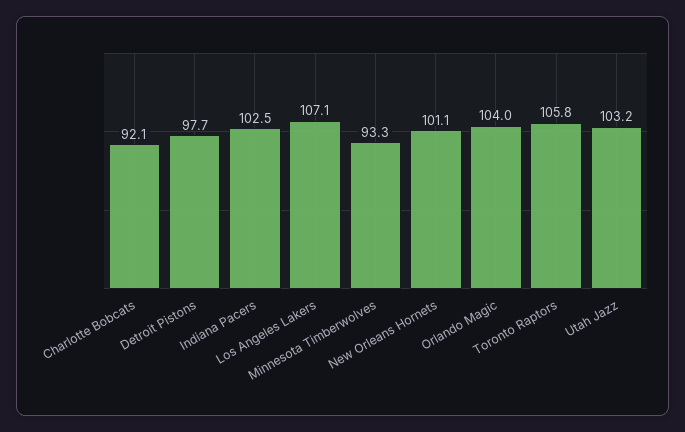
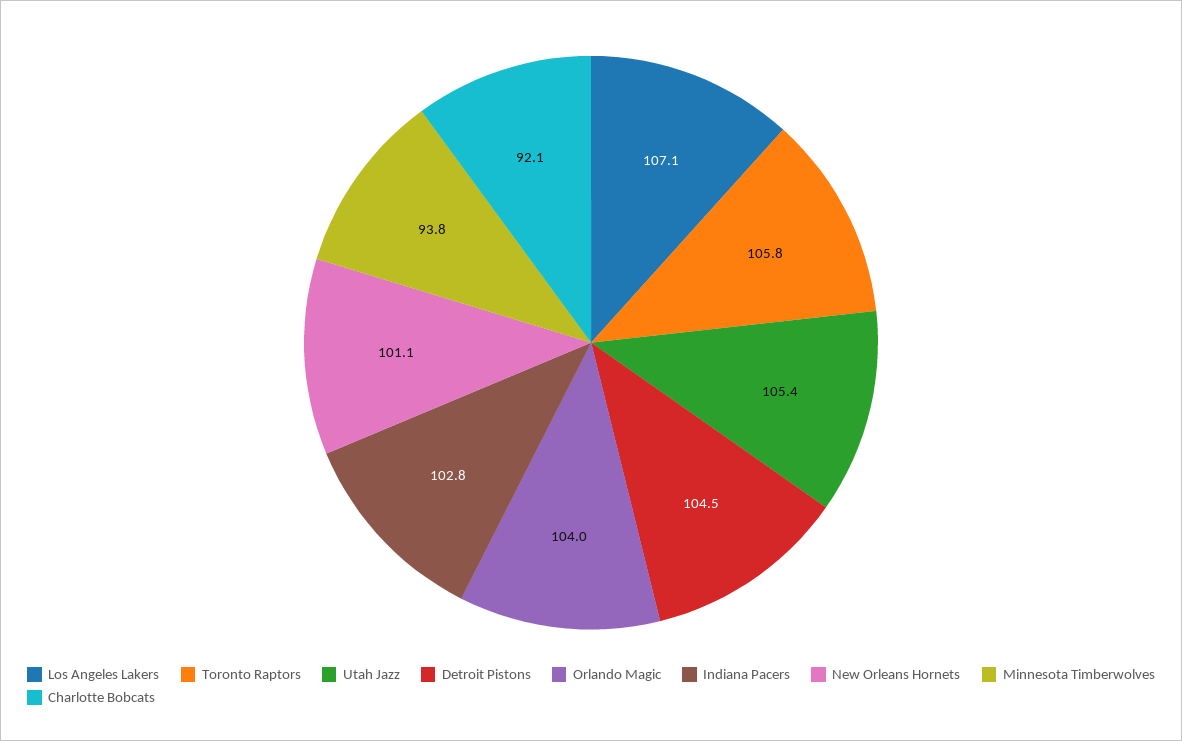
  {
    "Charlotte Bobcats": 92.1,
-   "Detroit Pistons": 97.7,
+   "Detroit Pistons": 104.5,
-   "Indiana Pacers": 102.5,
+   "Indiana Pacers": 102.8,
    "Los Angeles Lakers": 107.1,
-   "Minnesota Timberwolves": 93.3,
+   "Minnesota Timberwolves": 93.8,
    "New Orleans Hornets": 101.1,
    "Orlando Magic": 104,
    "Toronto Raptors": 105.8,
-   "Utah Jazz": 103.2
+   "Utah Jazz": 105.4
  }

